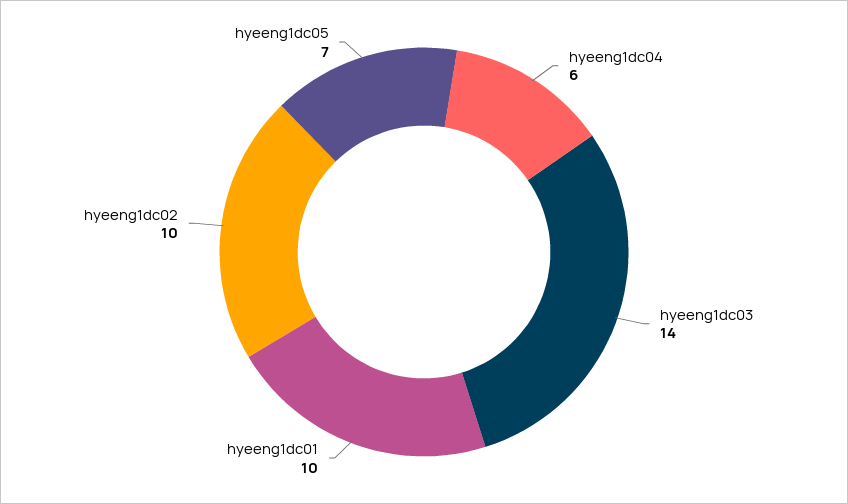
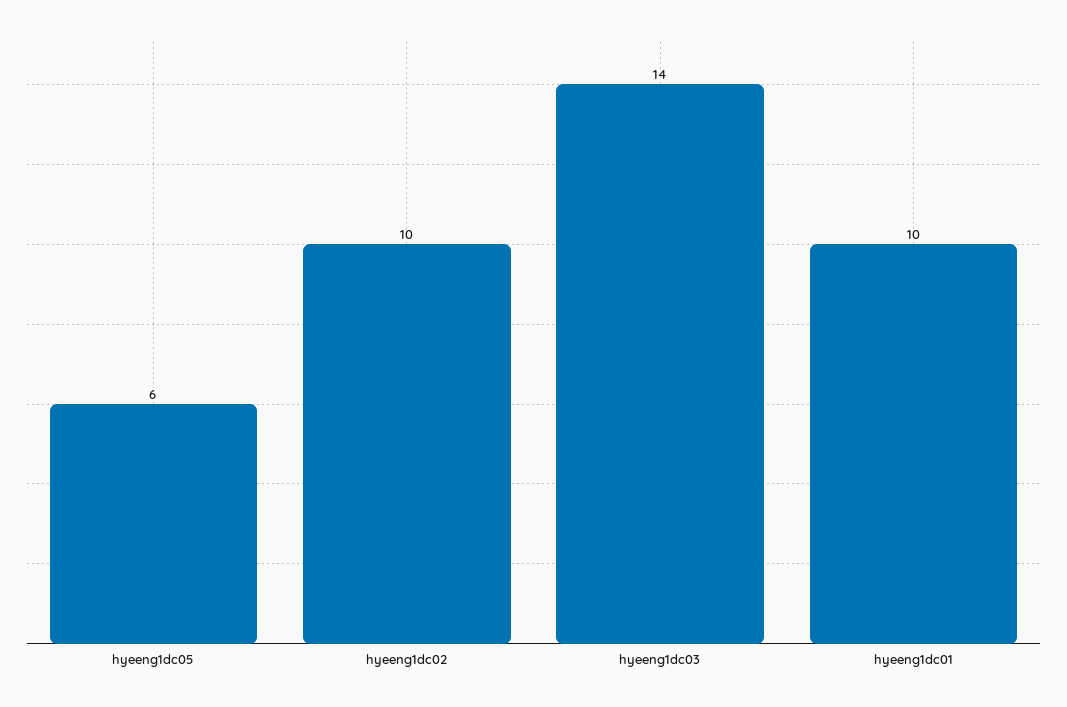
  {
-   "hyeeng1dc04": 6,
    "hyeeng1dc03": 14,
    "hyeeng1dc01": 10,
    "hyeeng1dc02": 10,
-   "hyeeng1dc05": 7
+   "hyeeng1dc05": 6
  }

